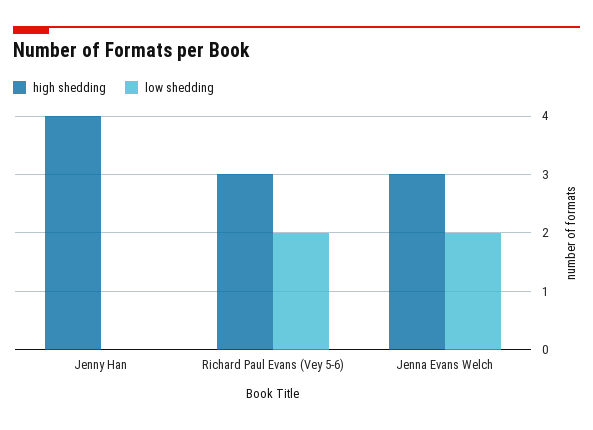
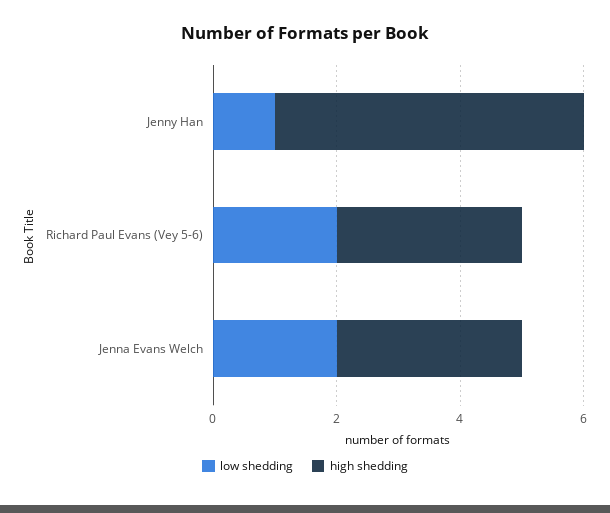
  {
    "high shedding": {
-     "Jenny Han": 4,
+     "Jenny Han": 5,
      "Richard Paul Evans (Vey 5-6)": 3,
      "Jenna Evans Welch": 3
    },
    "low shedding": {
-     "Jenny Han": 0,
+     "Jenny Han": 1,
      "Richard Paul Evans (Vey 5-6)": 2,
      "Jenna Evans Welch": 2
    }
  }

